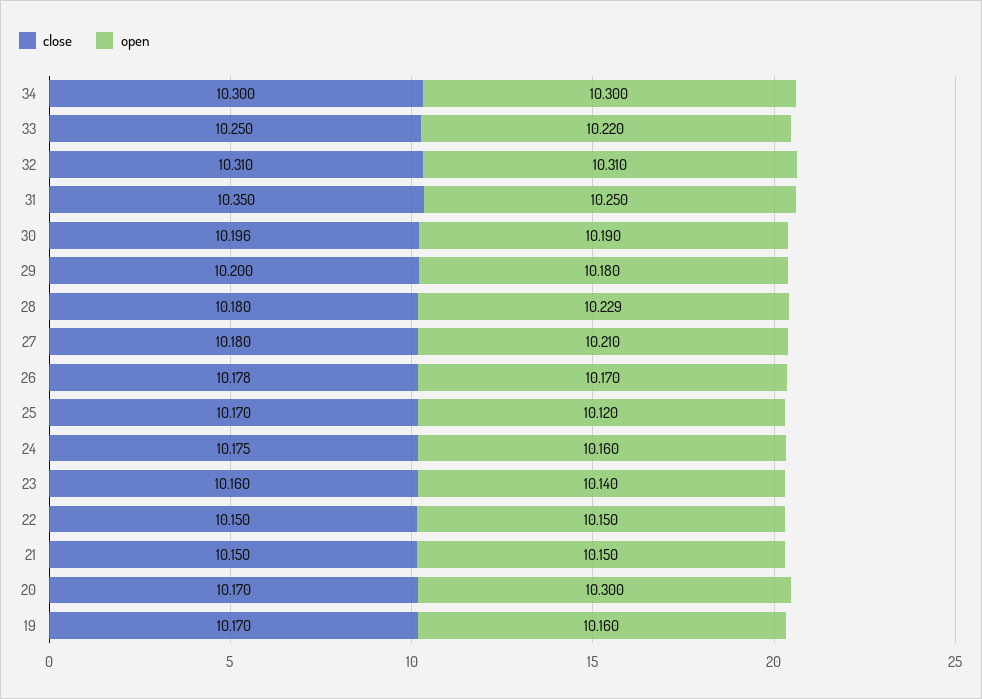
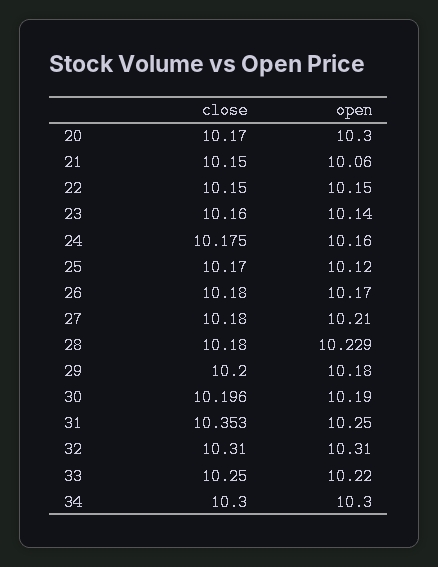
  {
    "close": {
      "34": 10.3,
      "33": 10.25,
      "32": 10.31,
-     "31": 10.35,
+     "31": 10.353,
      "30": 10.196,
      "29": 10.2,
      "28": 10.18,
      "27": 10.18,
-     "26": 10.178,
+     "26": 10.18,
      "25": 10.17,
      "24": 10.175,
      "23": 10.16,
      "22": 10.15,
      "21": 10.15,
-     "20": 10.17,
+     "20": 10.17
-     "19": 10.17
    },
    "open": {
      "34": 10.3,
      "33": 10.22,
      "32": 10.31,
      "31": 10.25,
      "30": 10.19,
      "29": 10.18,
      "28": 10.229,
      "27": 10.21,
      "26": 10.17,
      "25": 10.12,
      "24": 10.16,
      "23": 10.14,
      "22": 10.15,
-     "21": 10.15,
+     "21": 10.06,
-     "20": 10.3,
+     "20": 10.3
-     "19": 10.16
    }
  }

